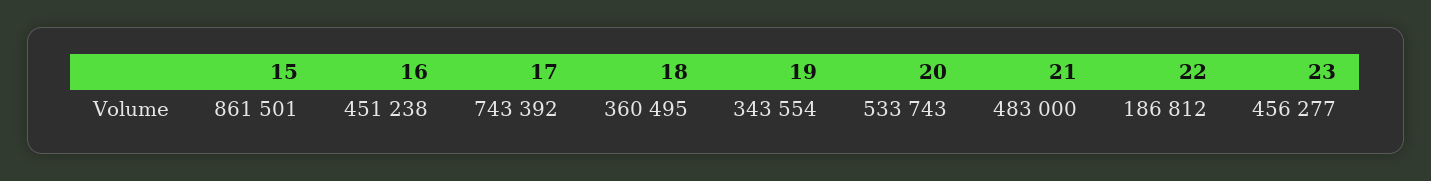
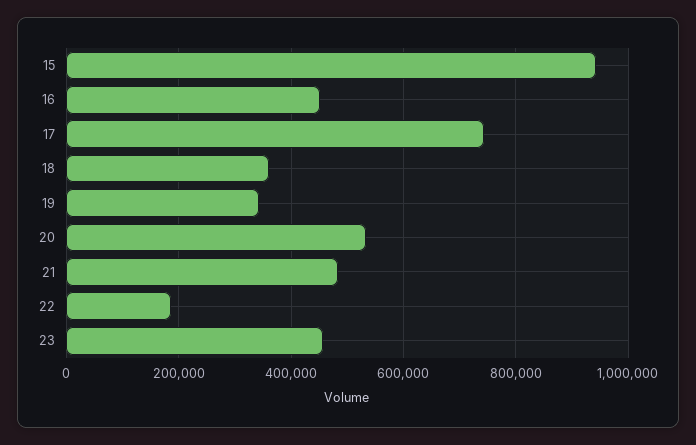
  {
-   "15": 861501,
+   "15": 940000,
    "16": 451238,
    "17": 743392,
    "18": 360495,
    "19": 343554,
    "20": 533743,
    "21": 483000,
    "22": 186812,
    "23": 456277
  }

